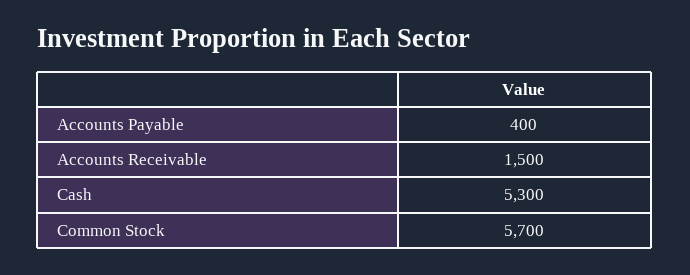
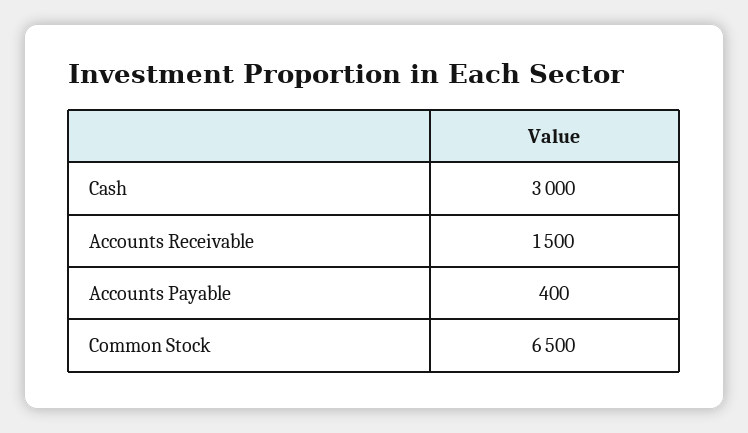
  {
    "Accounts Payable": 400,
    "Accounts Receivable": 1500,
-   "Cash": 5300,
+   "Cash": 3000,
-   "Common Stock": 5700
+   "Common Stock": 6500
  }

